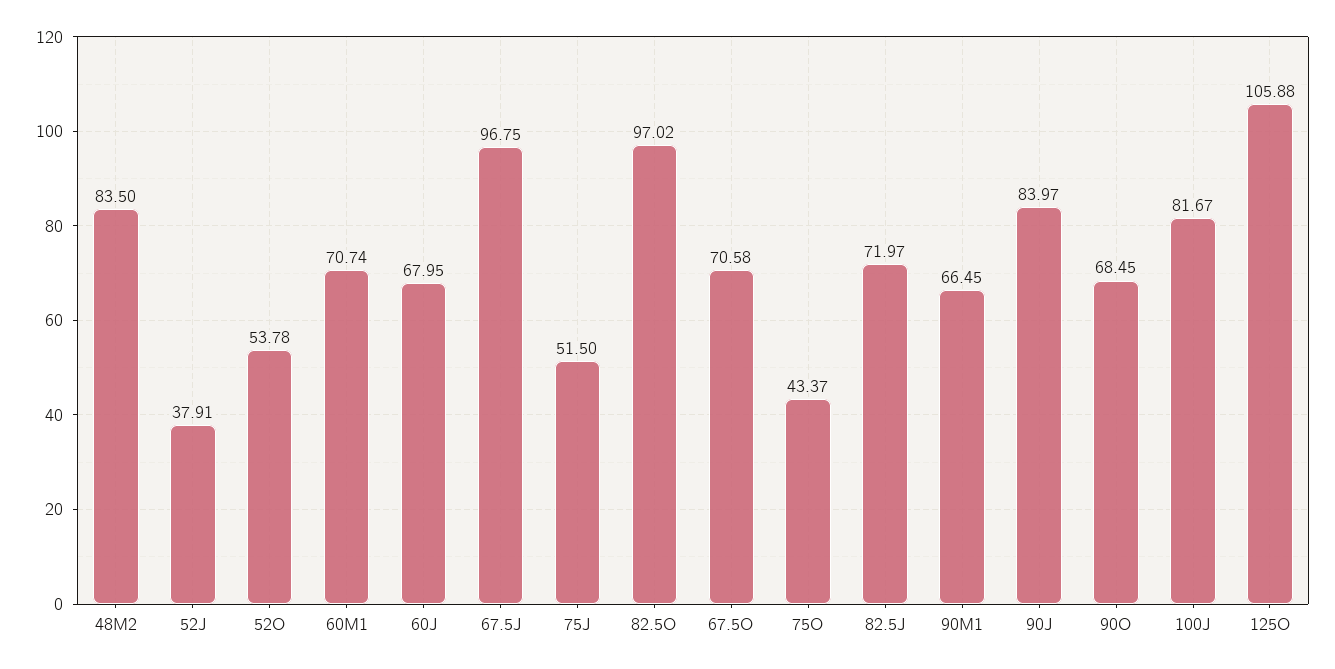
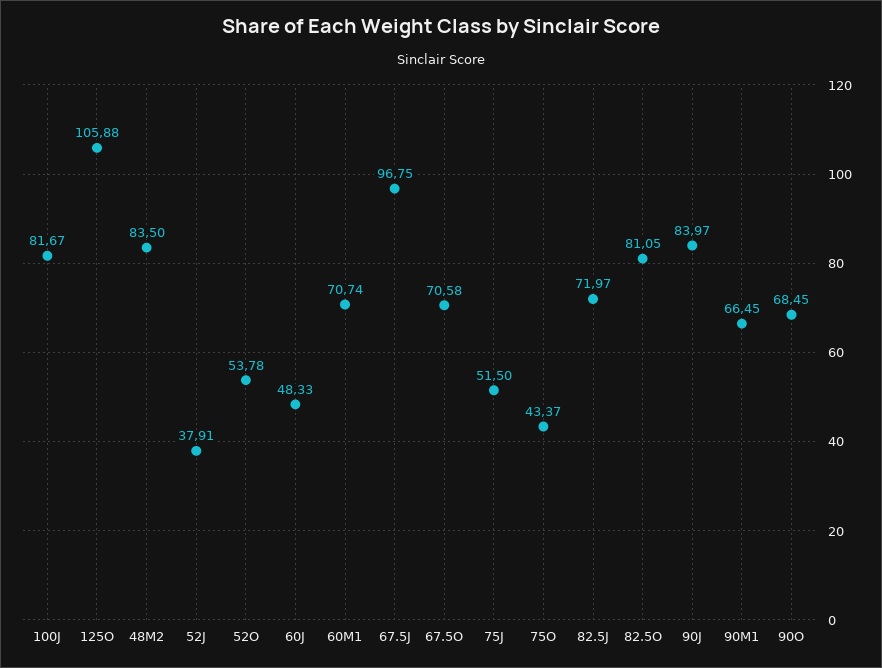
  {
    "48M2": 83.5,
    "52J": 37.91,
    "52O": 53.78,
    "60M1": 70.74,
-   "60J": 67.95,
+   "60J": 48.33,
    "67.5J": 96.75,
    "75J": 51.5,
-   "82.5O": 97.02,
+   "82.5O": 81.05,
    "67.5O": 70.58,
    "75O": 43.37,
    "82.5J": 71.97,
    "90M1": 66.45,
    "90J": 83.97,
    "90O": 68.45,
    "100J": 81.67,
    "125O": 105.88
  }

